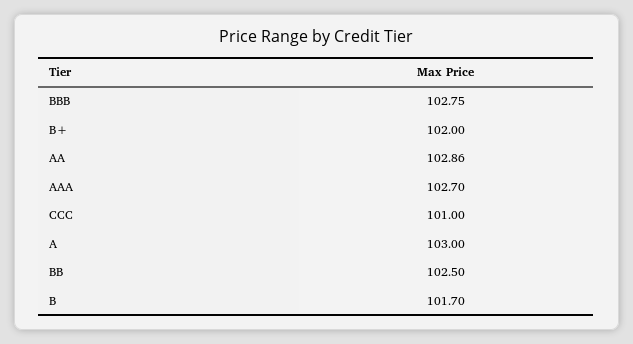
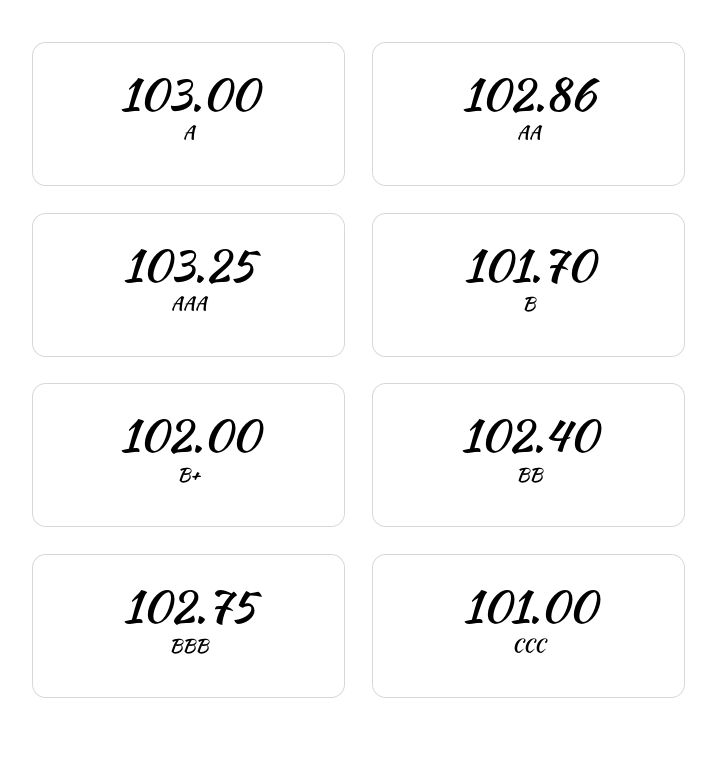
  {
    "BBB": 102.75,
    "B+": 102,
    "AA": 102.86,
-   "AAA": 102.7,
+   "AAA": 103.25,
    "CCC": 101,
    "A": 103,
-   "BB": 102.5,
+   "BB": 102.4,
    "B": 101.7
  }

